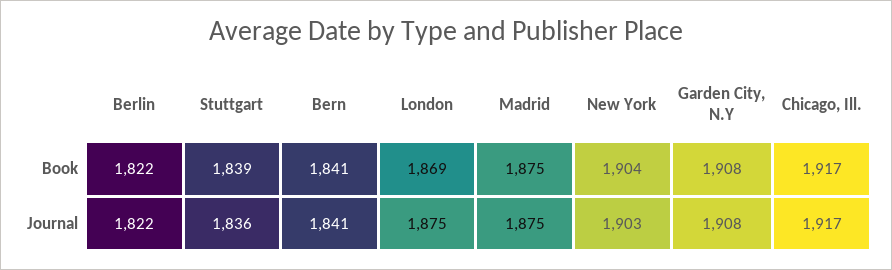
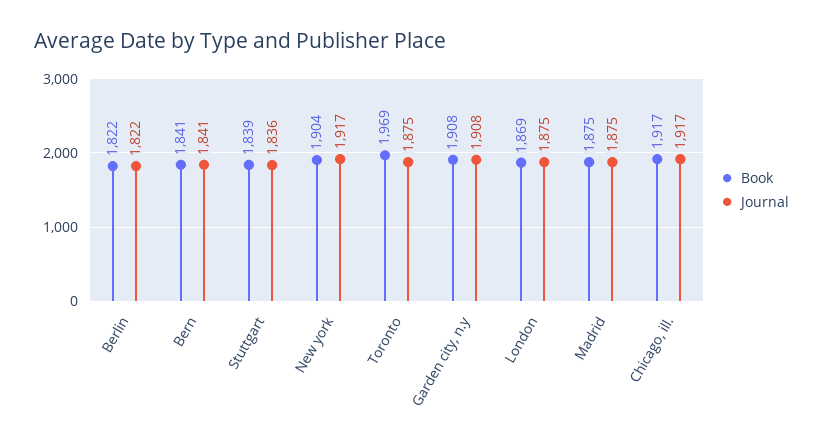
  {
    "Book": {
      "Berlin": 1822,
      "Stuttgart": 1839,
      "Bern": 1841,
      "London": 1869,
      "Madrid": 1875,
      "New York": 1904,
      "Garden City, N.Y": 1908,
-     "Chicago, Ill.": 1917
+     "Chicago, Ill.": 1917,
+     "Toronto": 1969
    },
    "Journal": {
      "Berlin": 1822,
      "Stuttgart": 1836,
      "Bern": 1841,
      "London": 1875,
      "Madrid": 1875,
-     "New York": 1903,
+     "New York": 1917,
      "Garden City, N.Y": 1908,
-     "Chicago, Ill.": 1917
+     "Chicago, Ill.": 1917,
+     "Toronto": 1875
    }
  }

